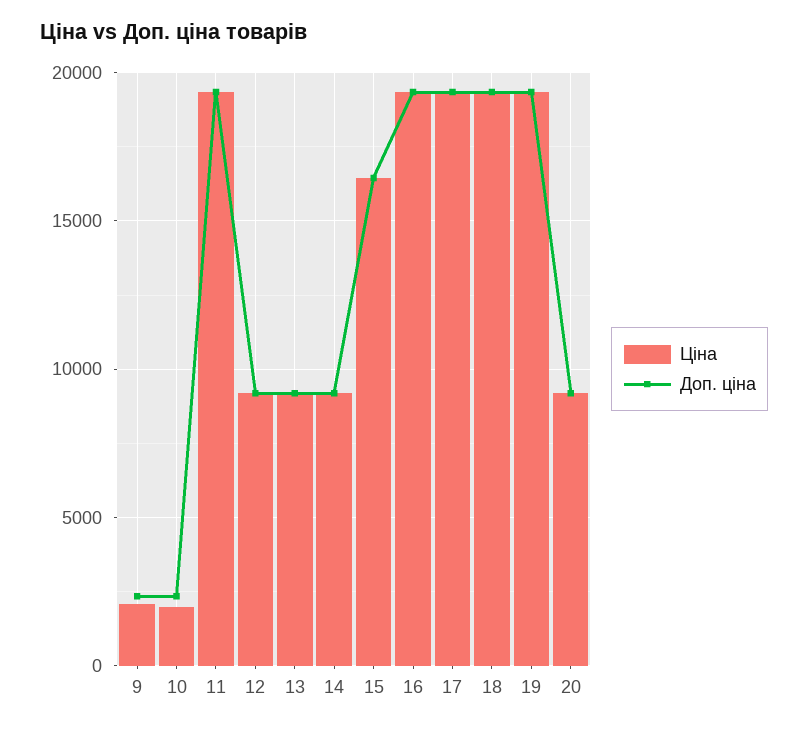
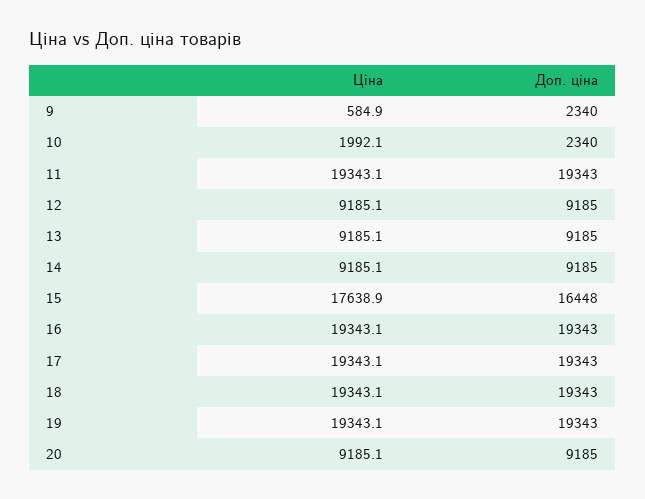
  {
    "Ціна": {
-     "9": 2000,
+     "9": 584.9,
      "10": 1992.1,
      "11": 19343.1,
      "12": 9185.1,
      "13": 9185.1,
      "14": 9185.1,
-     "15": 16500,
+     "15": 17638.9,
      "16": 19343.1,
      "17": 19343.1,
      "18": 19343.1,
      "19": 19343.1,
      "20": 9185.1
    },
    "Доп. ціна": {
      "9": 2340,
      "10": 2340,
      "11": 19343,
      "12": 9185,
      "13": 9185,
      "14": 9185,
      "15": 16448,
      "16": 19343,
      "17": 19343,
      "18": 19343,
      "19": 19343,
      "20": 9185
    }
  }

